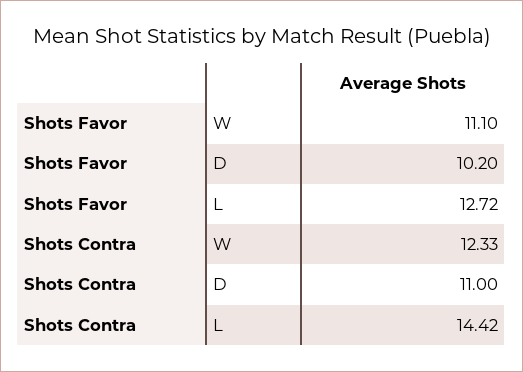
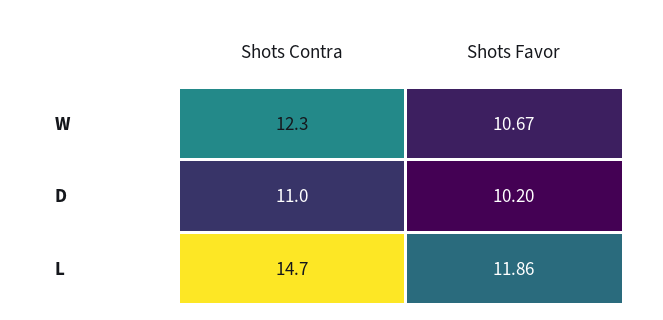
  {
    "Shots Favor": {
-     "W": 11.1,
+     "W": 10.67,
      "D": 10.2,
-     "L": 12.72
+     "L": 11.86
    },
    "Shots Contra": {
      "W": 12.33,
      "D": 11,
-     "L": 14.42
+     "L": 14.7
    }
  }

